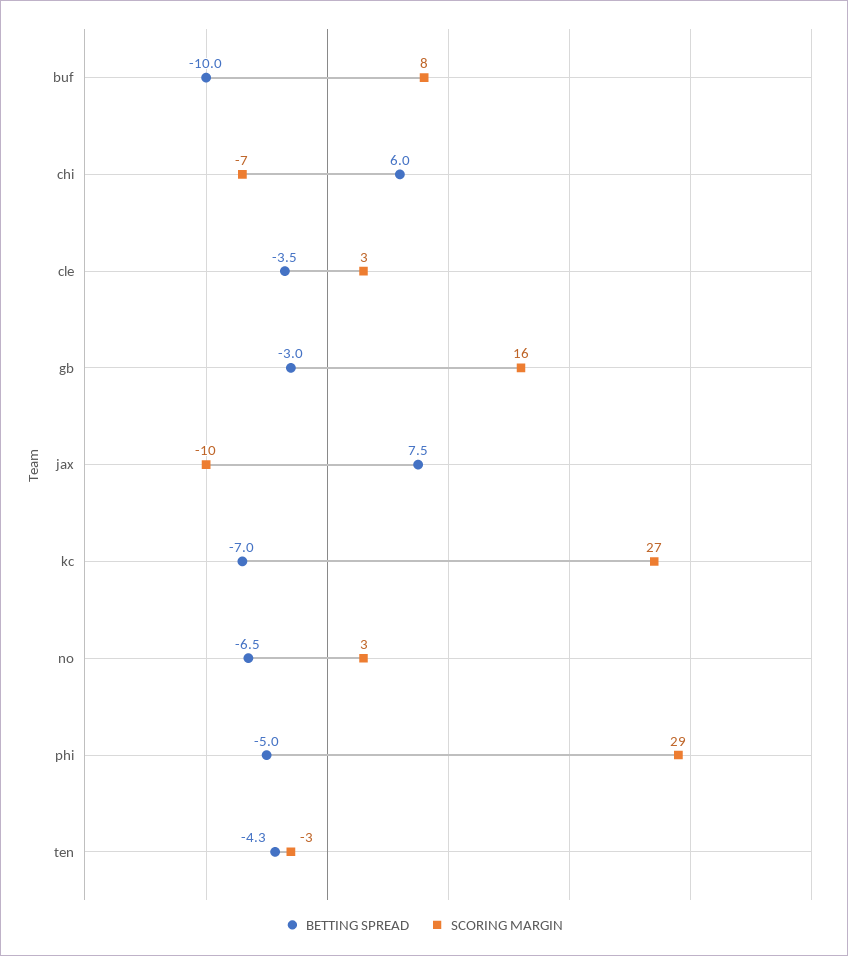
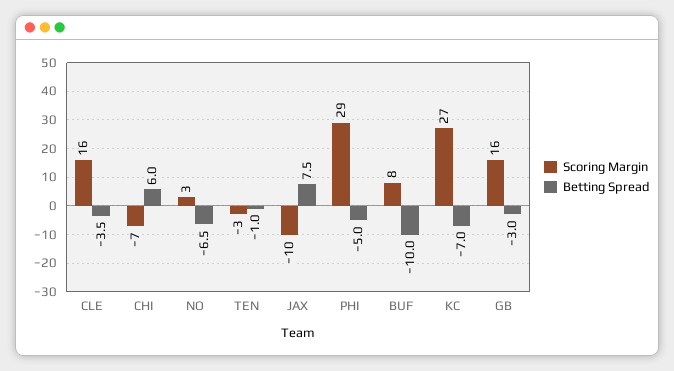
  {
    "BETTING SPREAD": {
      "buf": -10,
      "chi": 6,
      "cle": -3.5,
      "gb": -3,
      "jax": 7.5,
      "kc": -7,
      "no": -6.5,
      "phi": -5,
-     "ten": -4.3
+     "ten": -1
    },
    "SCORING MARGIN": {
      "buf": 8,
      "chi": -7,
-     "cle": 3,
+     "cle": 16,
      "gb": 16,
      "jax": -10,
      "kc": 27,
      "no": 3,
      "phi": 29,
      "ten": -3
    }
  }

